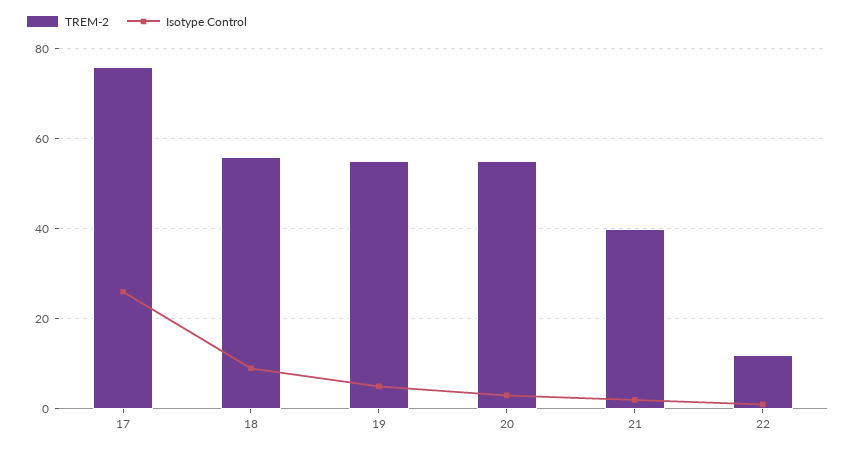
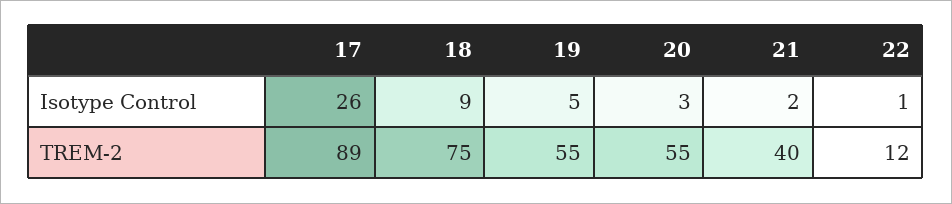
  {
    "TREM-2": {
-     "17": 75,
+     "17": 89,
-     "18": 55,
+     "18": 75,
      "19": 55,
      "20": 55,
      "21": 40,
      "22": 12
    },
    "Isotype Control": {
      "17": 26,
      "18": 9,
      "19": 5,
      "20": 3,
      "21": 2,
      "22": 1
    }
  }

